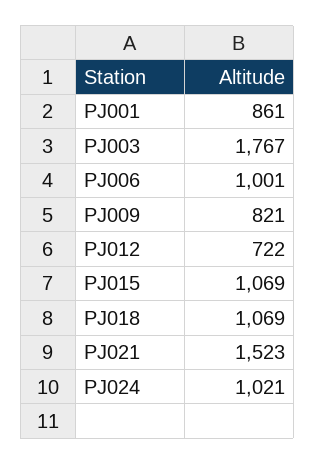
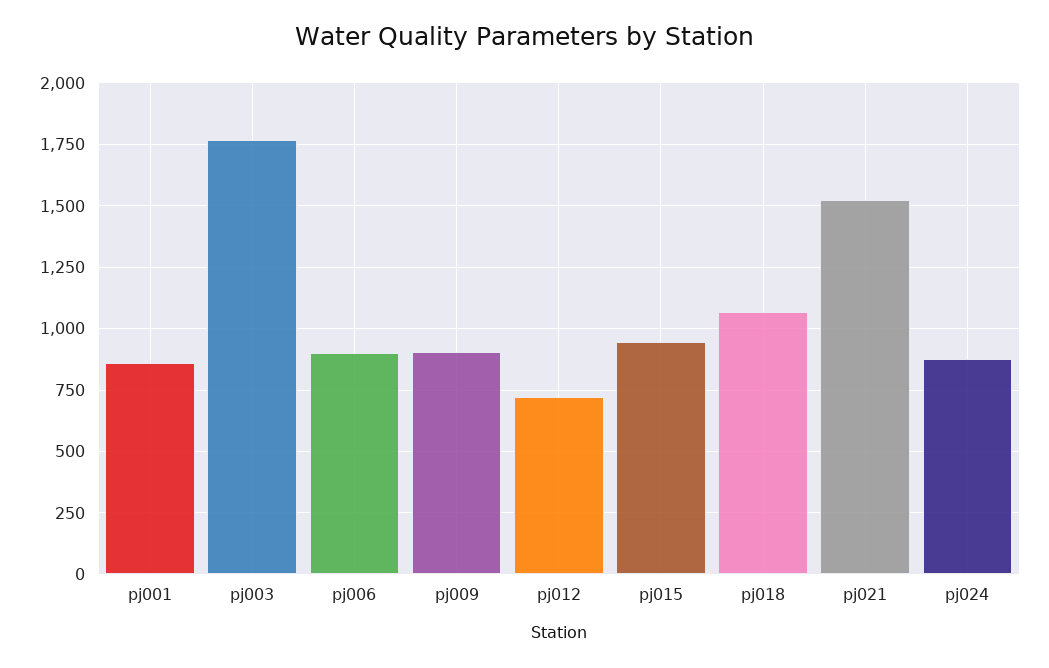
  {
    "PJ001": 861,
    "PJ003": 1767,
-   "PJ006": 1001,
+   "PJ006": 900,
-   "PJ009": 821,
+   "PJ009": 900,
    "PJ012": 722,
-   "PJ015": 1069,
+   "PJ015": 950,
    "PJ018": 1069,
    "PJ021": 1523,
-   "PJ024": 1021
+   "PJ024": 875
  }

